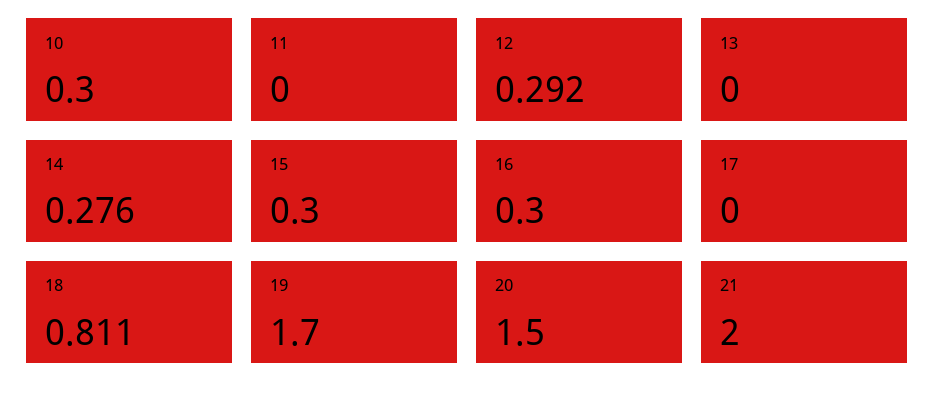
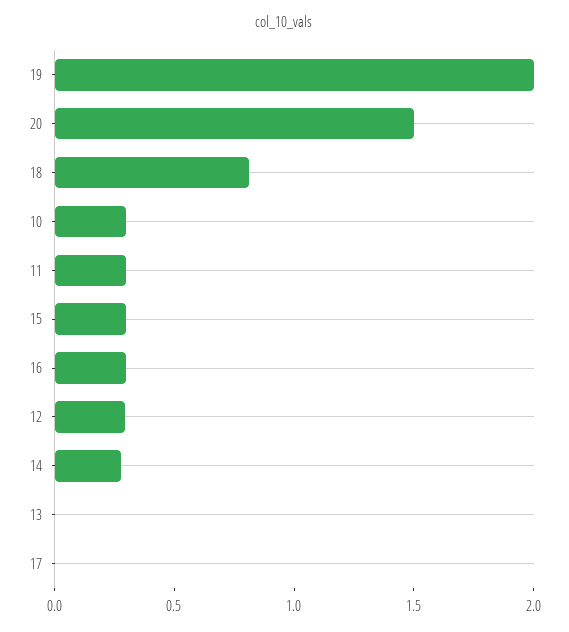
  {
    "10": 0.3,
-   "11": 0,
+   "11": 0.3,
    "12": 0.292,
    "13": 0,
    "14": 0.276,
    "15": 0.3,
    "16": 0.3,
    "17": 0,
    "18": 0.811,
-   "19": 1.7,
+   "19": 2,
-   "20": 1.5,
+   "20": 1.5
-   "21": 2
  }

